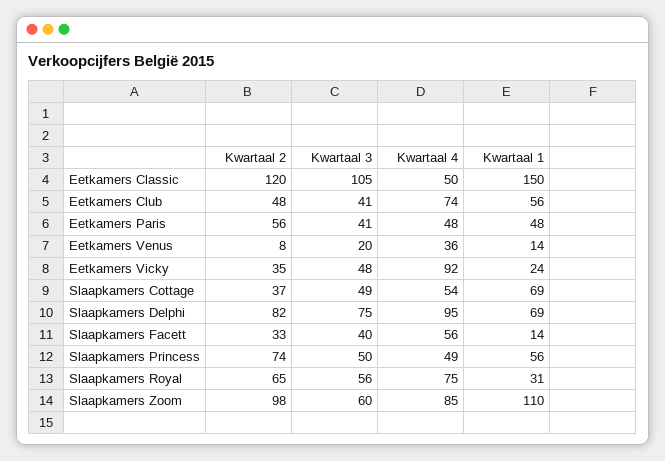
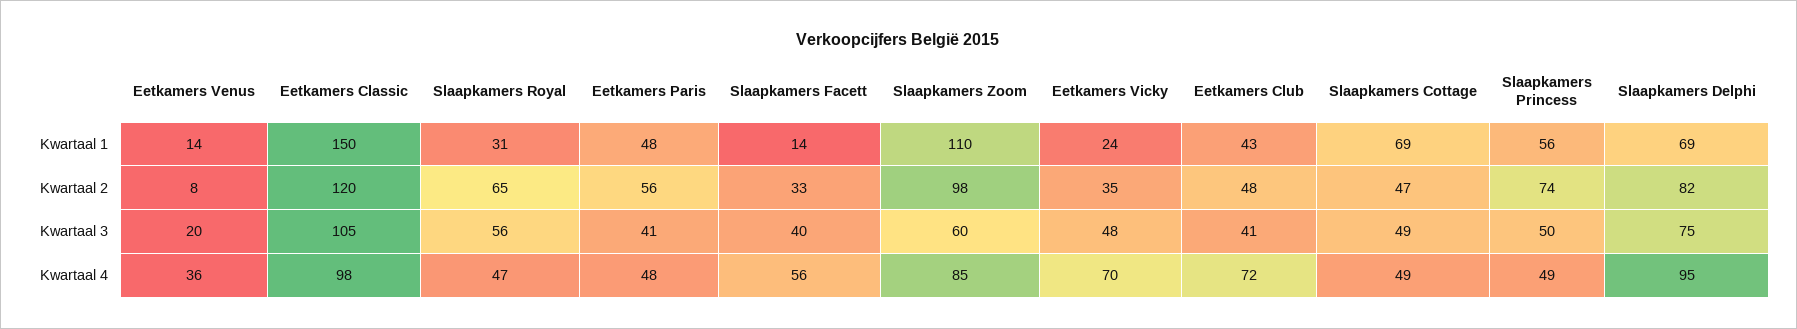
  {
    "Kwartaal 2": {
      "Eetkamers Classic": 120,
      "Eetkamers Club": 48,
      "Eetkamers Paris": 56,
      "Eetkamers Venus": 8,
      "Eetkamers Vicky": 35,
-     "Slaapkamers Cottage": 37,
+     "Slaapkamers Cottage": 47,
      "Slaapkamers Delphi": 82,
      "Slaapkamers Facett": 33,
      "Slaapkamers Princess": 74,
      "Slaapkamers Royal": 65,
      "Slaapkamers Zoom": 98
    },
    "Kwartaal 3": {
      "Eetkamers Classic": 105,
      "Eetkamers Club": 41,
      "Eetkamers Paris": 41,
      "Eetkamers Venus": 20,
      "Eetkamers Vicky": 48,
      "Slaapkamers Cottage": 49,
      "Slaapkamers Delphi": 75,
      "Slaapkamers Facett": 40,
      "Slaapkamers Princess": 50,
      "Slaapkamers Royal": 56,
      "Slaapkamers Zoom": 60
    },
    "Kwartaal 4": {
-     "Eetkamers Classic": 50,
+     "Eetkamers Classic": 98,
-     "Eetkamers Club": 74,
+     "Eetkamers Club": 72,
      "Eetkamers Paris": 48,
      "Eetkamers Venus": 36,
-     "Eetkamers Vicky": 92,
+     "Eetkamers Vicky": 70,
-     "Slaapkamers Cottage": 54,
+     "Slaapkamers Cottage": 49,
      "Slaapkamers Delphi": 95,
      "Slaapkamers Facett": 56,
      "Slaapkamers Princess": 49,
-     "Slaapkamers Royal": 75,
+     "Slaapkamers Royal": 47,
      "Slaapkamers Zoom": 85
    },
    "Kwartaal 1": {
      "Eetkamers Classic": 150,
-     "Eetkamers Club": 56,
+     "Eetkamers Club": 43,
      "Eetkamers Paris": 48,
      "Eetkamers Venus": 14,
      "Eetkamers Vicky": 24,
      "Slaapkamers Cottage": 69,
      "Slaapkamers Delphi": 69,
      "Slaapkamers Facett": 14,
      "Slaapkamers Princess": 56,
      "Slaapkamers Royal": 31,
      "Slaapkamers Zoom": 110
    }
  }

